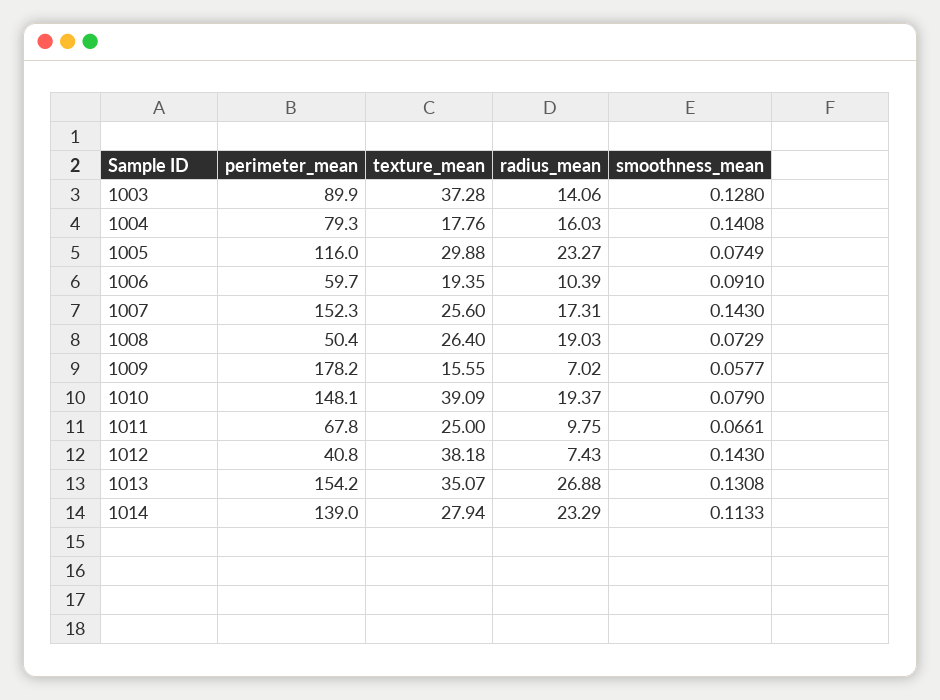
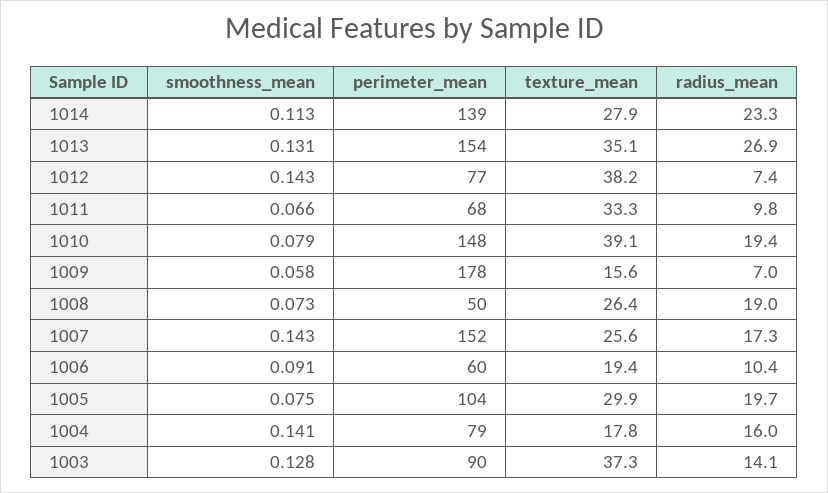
  {
    "perimeter_mean": {
      "1003": 89.9,
      "1004": 79.3,
-     "1005": 116,
+     "1005": 104,
      "1006": 59.7,
      "1007": 152.3,
      "1008": 50.4,
      "1009": 178.2,
      "1010": 148.1,
      "1011": 67.8,
-     "1012": 40.8,
+     "1012": 77,
      "1013": 154.2,
      "1014": 139
    },
    "texture_mean": {
      "1003": 37.28,
      "1004": 17.76,
      "1005": 29.88,
      "1006": 19.35,
      "1007": 25.6,
      "1008": 26.4,
      "1009": 15.55,
      "1010": 39.09,
-     "1011": 25,
+     "1011": 33.3,
      "1012": 38.18,
      "1013": 35.07,
      "1014": 27.94
    },
    "radius_mean": {
      "1003": 14.06,
      "1004": 16.03,
-     "1005": 23.27,
+     "1005": 19.7,
      "1006": 10.39,
      "1007": 17.31,
      "1008": 19.03,
      "1009": 7.02,
      "1010": 19.37,
      "1011": 9.75,
      "1012": 7.43,
      "1013": 26.88,
      "1014": 23.29
    },
    "smoothness_mean": {
      "1003": 0.128,
      "1004": 0.1408,
      "1005": 0.0749,
      "1006": 0.091,
      "1007": 0.143,
      "1008": 0.0729,
      "1009": 0.0577,
      "1010": 0.079,
      "1011": 0.0661,
      "1012": 0.143,
      "1013": 0.1308,
      "1014": 0.1133
    }
  }

